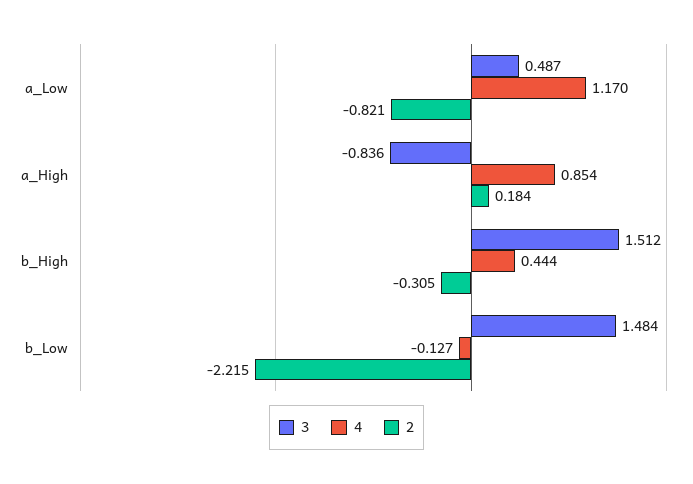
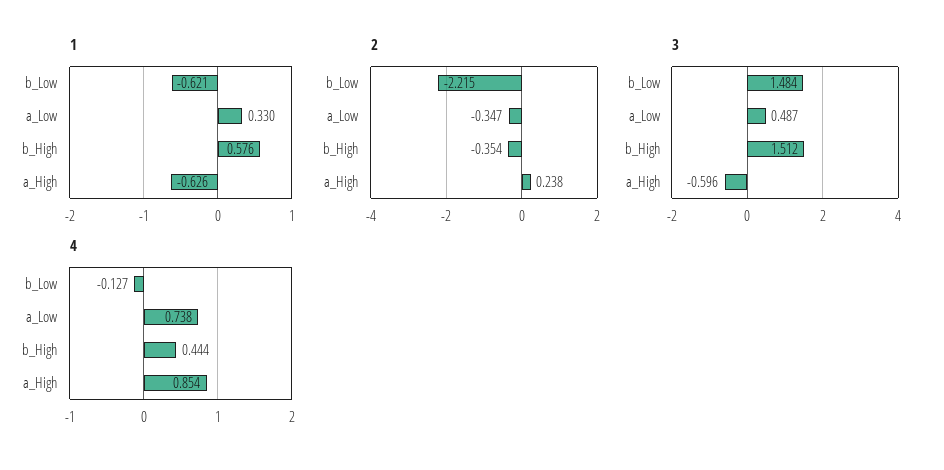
  {
    "3": {
      "a_Low": 0.487,
-     "a_High": -0.836,
+     "a_High": -0.596,
      "b_High": 1.512,
      "b_Low": 1.484
    },
    "4": {
-     "a_Low": 1.17,
+     "a_Low": 0.738,
      "a_High": 0.854,
      "b_High": 0.444,
      "b_Low": -0.127
    },
    "2": {
-     "a_Low": -0.821,
+     "a_Low": -0.347,
-     "a_High": 0.184,
+     "a_High": 0.238,
-     "b_High": -0.305,
+     "b_High": -0.354,
      "b_Low": -2.215
-   }
+   },
+   "1": {
+     "b_Low": -0.621,
+     "a_Low": 0.33,
+     "b_High": 0.576,
+     "a_High": -0.626
+   }
  }

